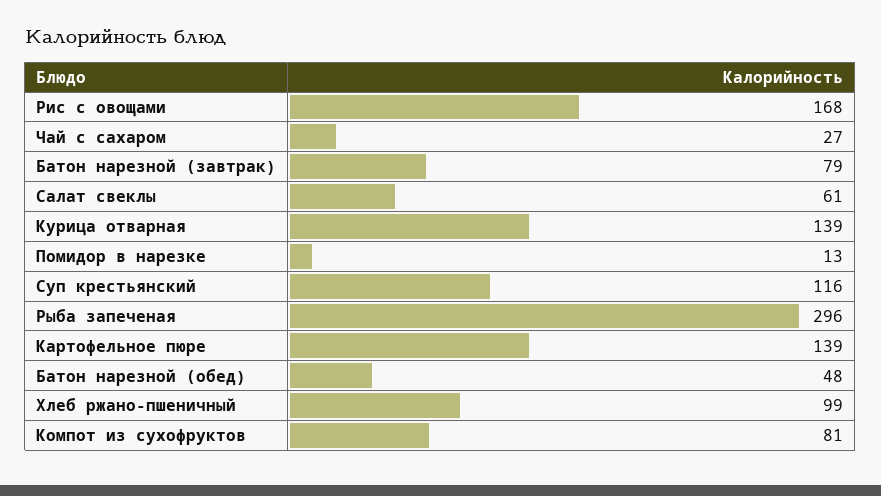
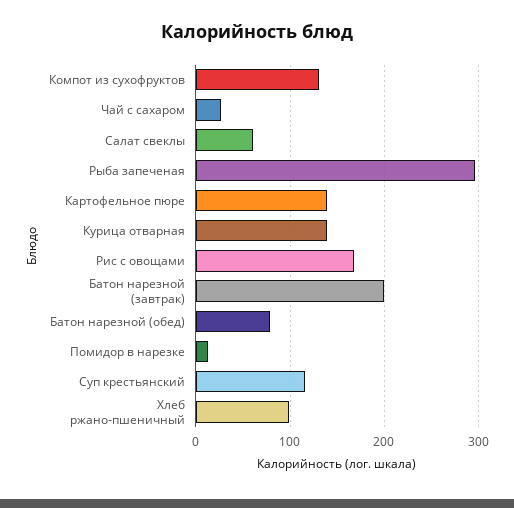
  {
    "Рис с овощами": 168,
    "Чай с сахаром": 27,
-   "Батон нарезной (завтрак)": 79,
+   "Батон нарезной (завтрак)": 200,
    "Салат свеклы": 61,
    "Курица отварная": 139,
    "Помидор в нарезке": 13,
    "Суп крестьянский": 116,
    "Рыба запеченая": 296,
    "Картофельное пюре": 139,
-   "Батон нарезной (обед)": 48,
+   "Батон нарезной (обед)": 80,
    "Хлеб ржано-пшеничный": 99,
-   "Компот из сухофруктов": 81
+   "Компот из сухофруктов": 130
  }

